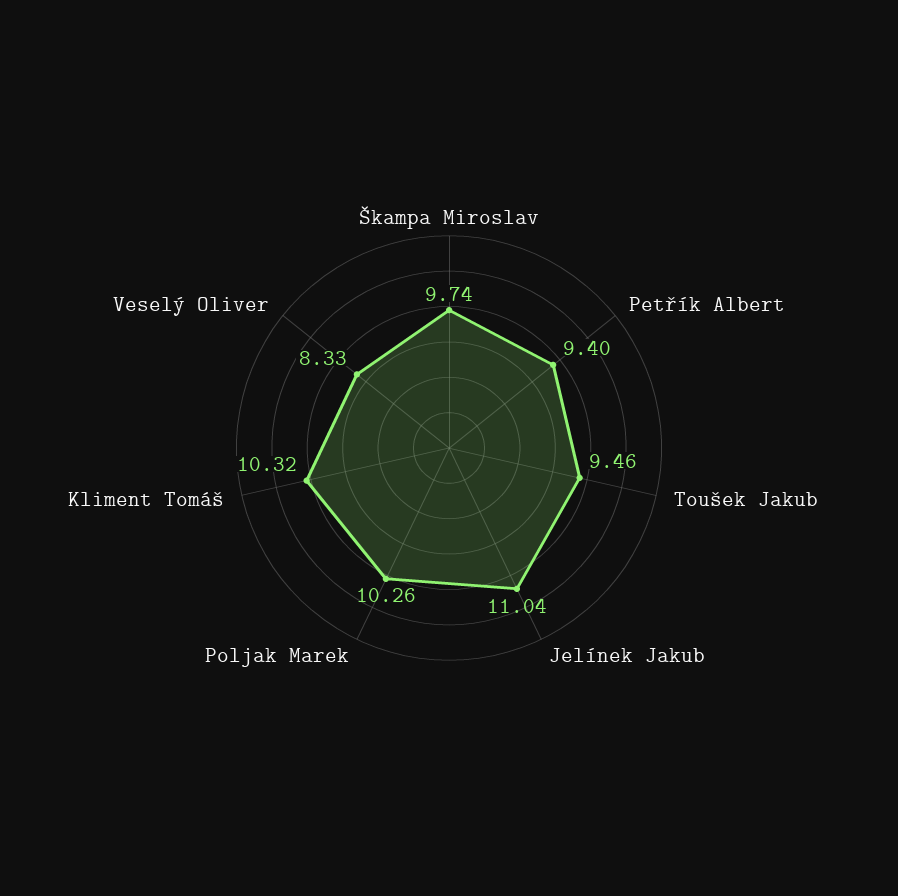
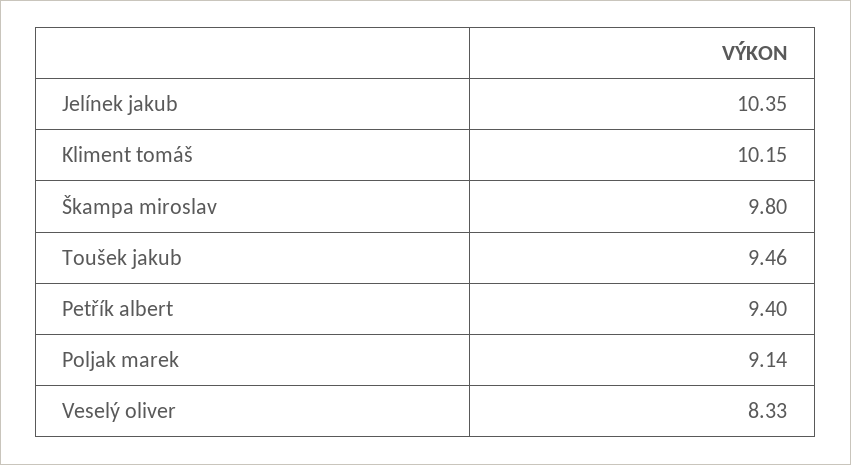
  {
-   "Škampa Miroslav": 9.74,
+   "Škampa Miroslav": 9.8,
    "Petřík Albert": 9.4,
    "Toušek Jakub": 9.46,
-   "Jelínek Jakub": 11.04,
+   "Jelínek Jakub": 10.35,
-   "Poljak Marek": 10.26,
+   "Poljak Marek": 9.14,
-   "Kliment Tomáš": 10.32,
+   "Kliment Tomáš": 10.15,
    "Veselý Oliver": 8.33
  }

